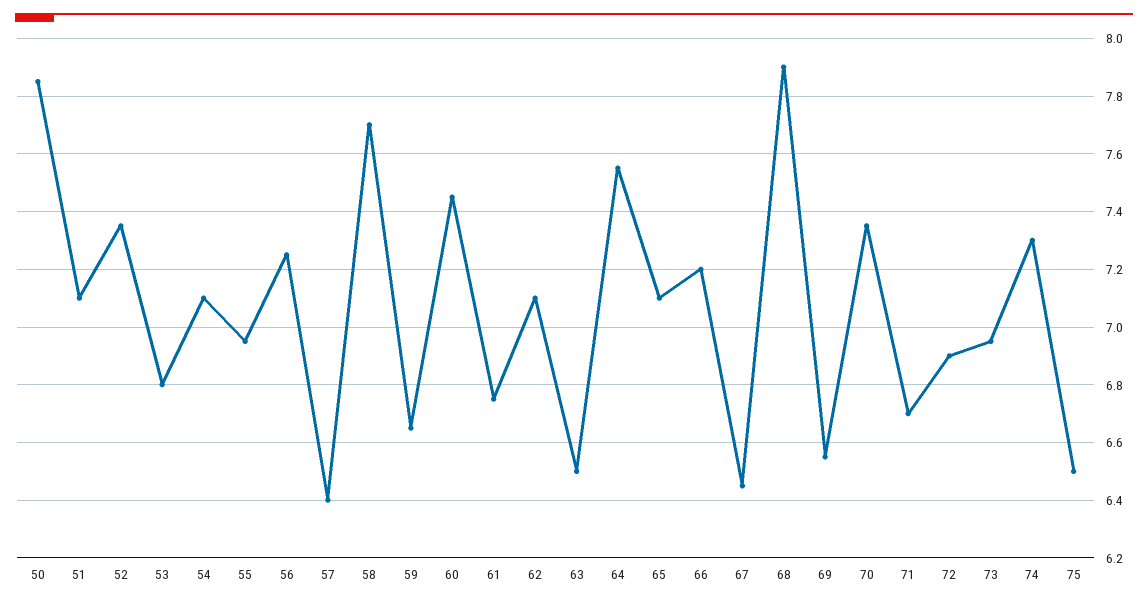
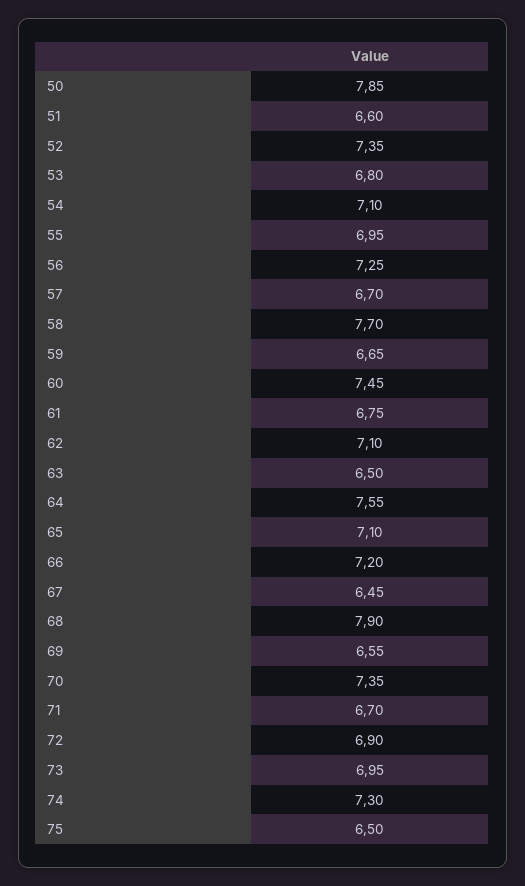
  {
    "50": 7.85,
-   "51": 7.1,
+   "51": 6.6,
    "52": 7.35,
    "53": 6.8,
    "54": 7.1,
    "55": 6.95,
    "56": 7.25,
-   "57": 6.4,
+   "57": 6.7,
    "58": 7.7,
    "59": 6.65,
    "60": 7.45,
    "61": 6.75,
    "62": 7.1,
    "63": 6.5,
    "64": 7.55,
    "65": 7.1,
    "66": 7.2,
    "67": 6.45,
    "68": 7.9,
    "69": 6.55,
    "70": 7.35,
    "71": 6.7,
    "72": 6.9,
    "73": 6.95,
    "74": 7.3,
    "75": 6.5
  }

